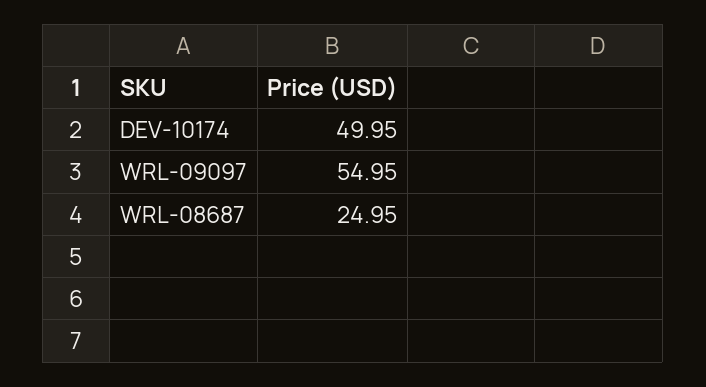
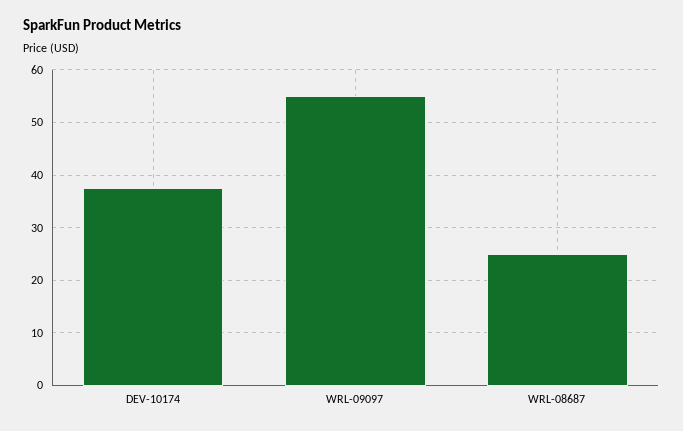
  {
-   "DEV-10174": 49.95,
+   "DEV-10174": 38,
    "WRL-09097": 54.95,
    "WRL-08687": 24.95
  }

